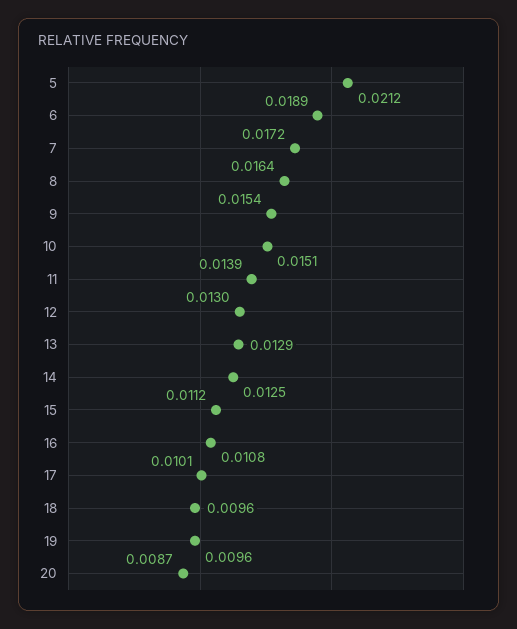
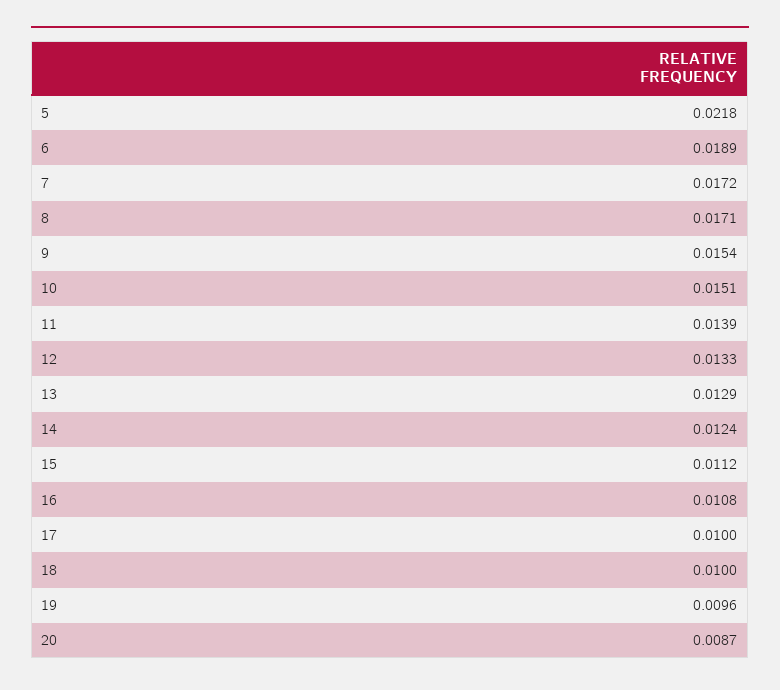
  {
-   "5": 0.0212,
+   "5": 0.0218,
    "6": 0.0189,
    "7": 0.0172,
-   "8": 0.0164,
+   "8": 0.0171,
    "9": 0.0154,
    "10": 0.0151,
    "11": 0.0139,
-   "12": 0.013,
+   "12": 0.0133,
    "13": 0.0129,
-   "14": 0.0125,
+   "14": 0.0124,
    "15": 0.0112,
    "16": 0.0108,
-   "17": 0.0101,
+   "17": 0.01,
-   "18": 0.0096,
+   "18": 0.01,
    "19": 0.0096,
    "20": 0.0087
  }

